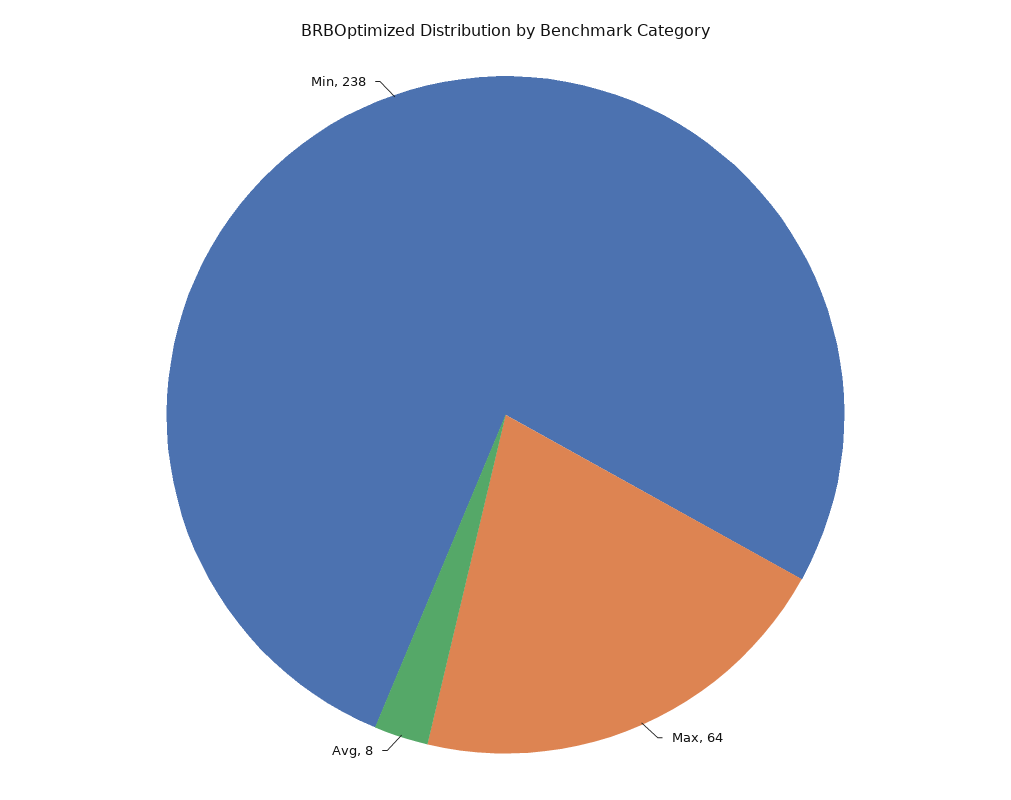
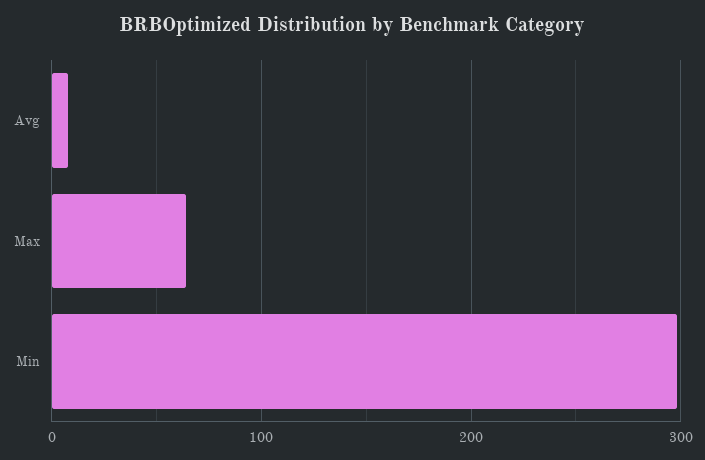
  {
    "Max": 64,
    "Avg": 8,
-   "Min": 238
+   "Min": 300
  }

